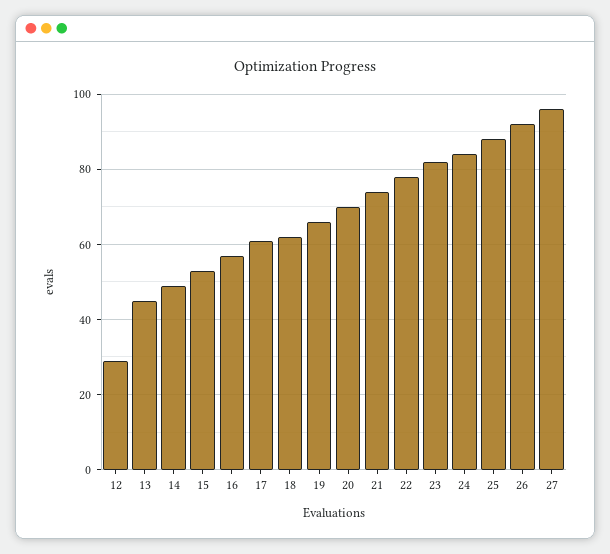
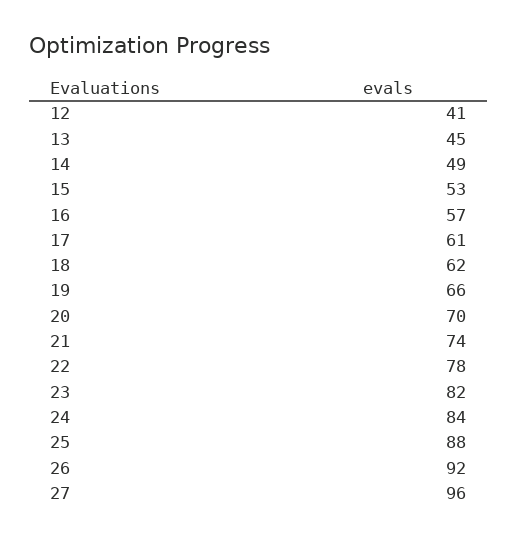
  {
-   "12": 30,
+   "12": 41,
    "13": 45,
    "14": 49,
    "15": 53,
    "16": 57,
    "17": 61,
    "18": 62,
    "19": 66,
    "20": 70,
    "21": 74,
    "22": 78,
    "23": 82,
    "24": 84,
    "25": 88,
    "26": 92,
    "27": 96
  }

